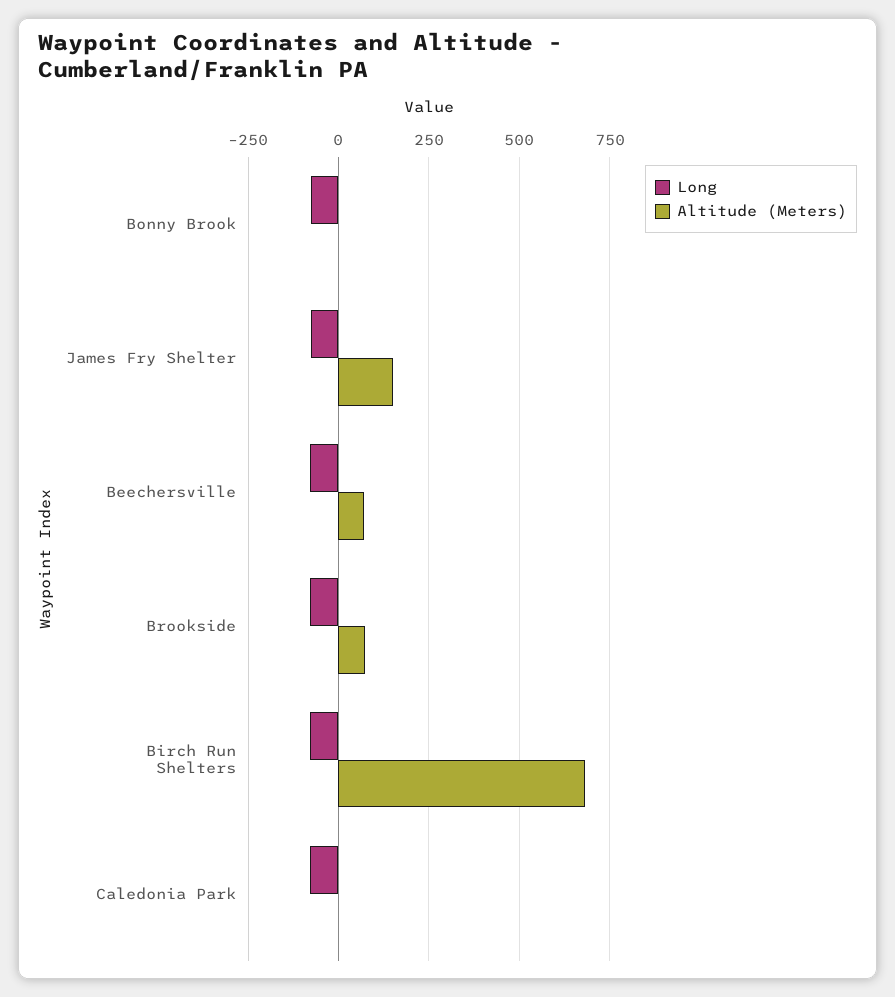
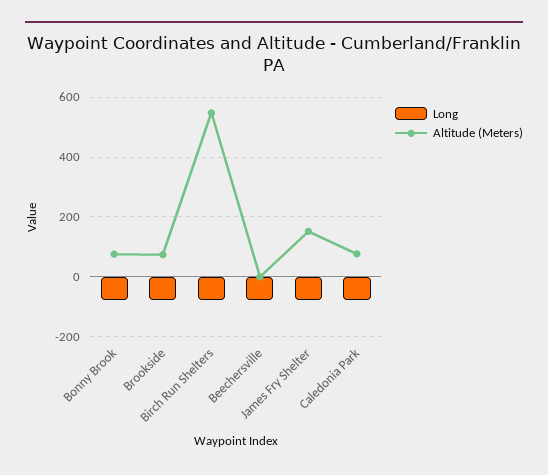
  {
    "Long": {
      "Bonny Brook": -75,
      "James Fry Shelter": -75,
      "Beechersville": -75,
      "Brookside": -75,
      "Birch Run Shelters": -75,
      "Caledonia Park": -75
    },
    "Altitude (Meters)": {
-     "Bonny Brook": 0,
+     "Bonny Brook": 75,
      "James Fry Shelter": 150,
-     "Beechersville": 75,
+     "Beechersville": 0,
      "Brookside": 75,
-     "Birch Run Shelters": 675,
+     "Birch Run Shelters": 550,
-     "Caledonia Park": 0
+     "Caledonia Park": 75
    }
  }

